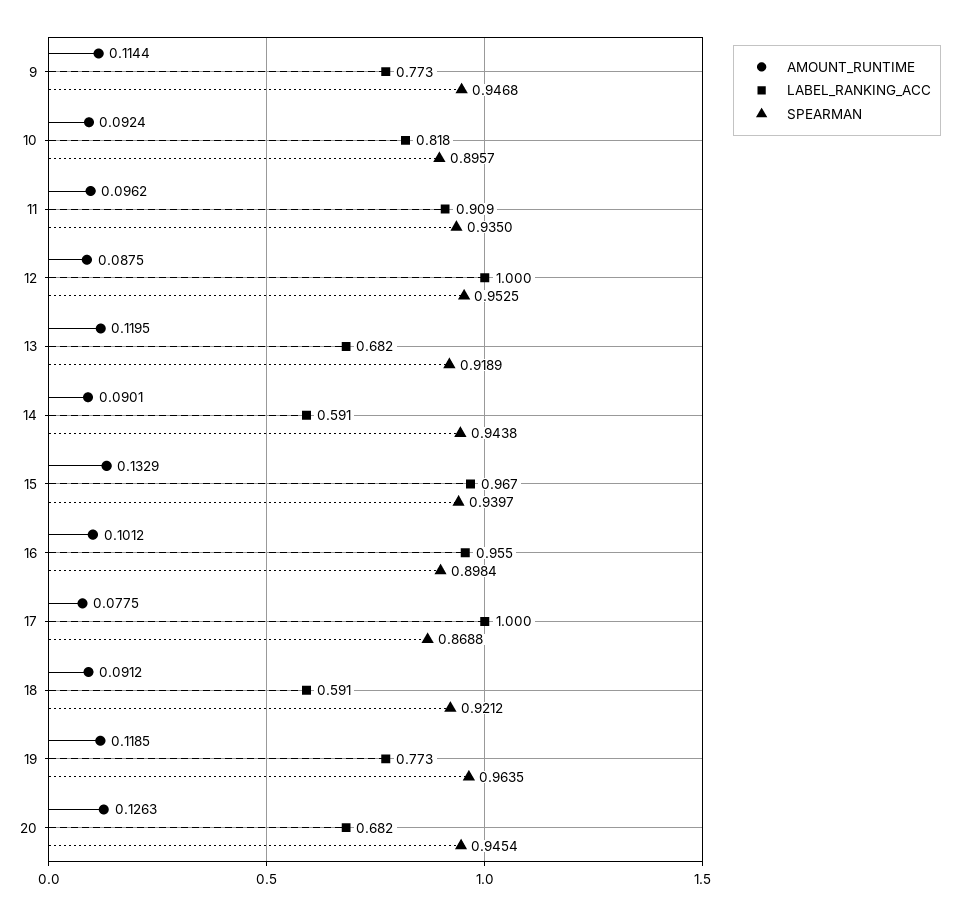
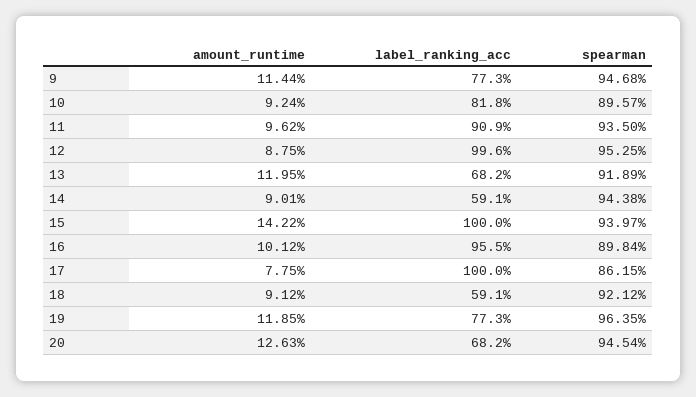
  {
    "AMOUNT_RUNTIME": {
      "9": 0.1144,
      "10": 0.0924,
      "11": 0.0962,
      "12": 0.0875,
      "13": 0.1195,
      "14": 0.0901,
-     "15": 0.1329,
+     "15": 0.1422,
      "16": 0.1012,
      "17": 0.0775,
      "18": 0.0912,
      "19": 0.1185,
      "20": 0.1263
    },
    "LABEL_RANKING_ACC": {
      "9": 0.773,
      "10": 0.818,
      "11": 0.909,
-     "12": 1,
+     "12": 0.996,
      "13": 0.682,
      "14": 0.591,
-     "15": 0.967,
+     "15": 1,
      "16": 0.955,
      "17": 1,
      "18": 0.591,
      "19": 0.773,
      "20": 0.682
    },
    "SPEARMAN": {
      "9": 0.9468,
      "10": 0.8957,
      "11": 0.935,
      "12": 0.9525,
      "13": 0.9189,
      "14": 0.9438,
      "15": 0.9397,
      "16": 0.8984,
-     "17": 0.8688,
+     "17": 0.8615,
      "18": 0.9212,
      "19": 0.9635,
      "20": 0.9454
    }
  }

